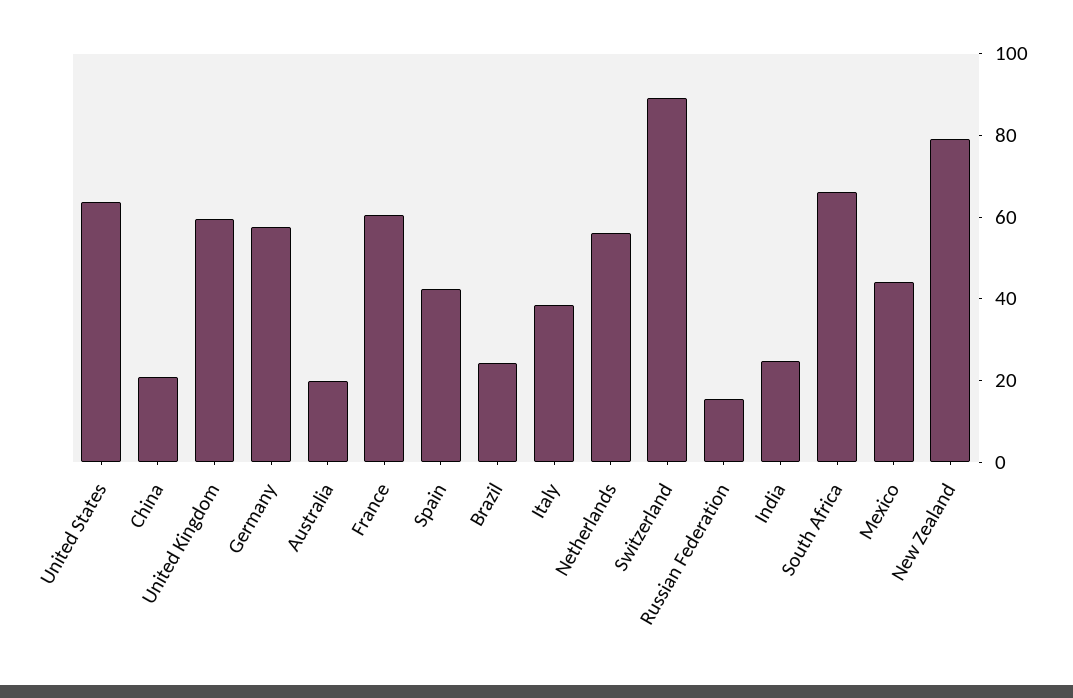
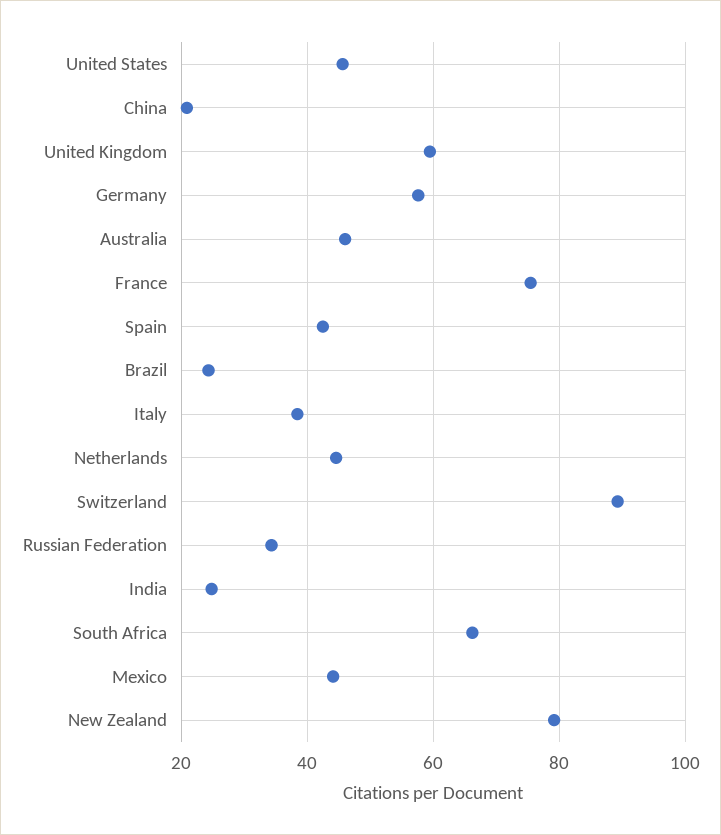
  {
-   "United States": 65,
+   "United States": 46,
    "China": 20,
    "United Kingdom": 60,
    "Germany": 58,
-   "Australia": 20,
+   "Australia": 46,
-   "France": 60,
+   "France": 76,
    "Spain": 42,
    "Brazil": 24,
    "Italy": 38,
-   "Netherlands": 55,
+   "Netherlands": 44,
    "Switzerland": 90,
-   "Russian Federation": 15,
+   "Russian Federation": 34,
    "India": 24,
    "South Africa": 66,
    "Mexico": 44,
    "New Zealand": 80
  }

